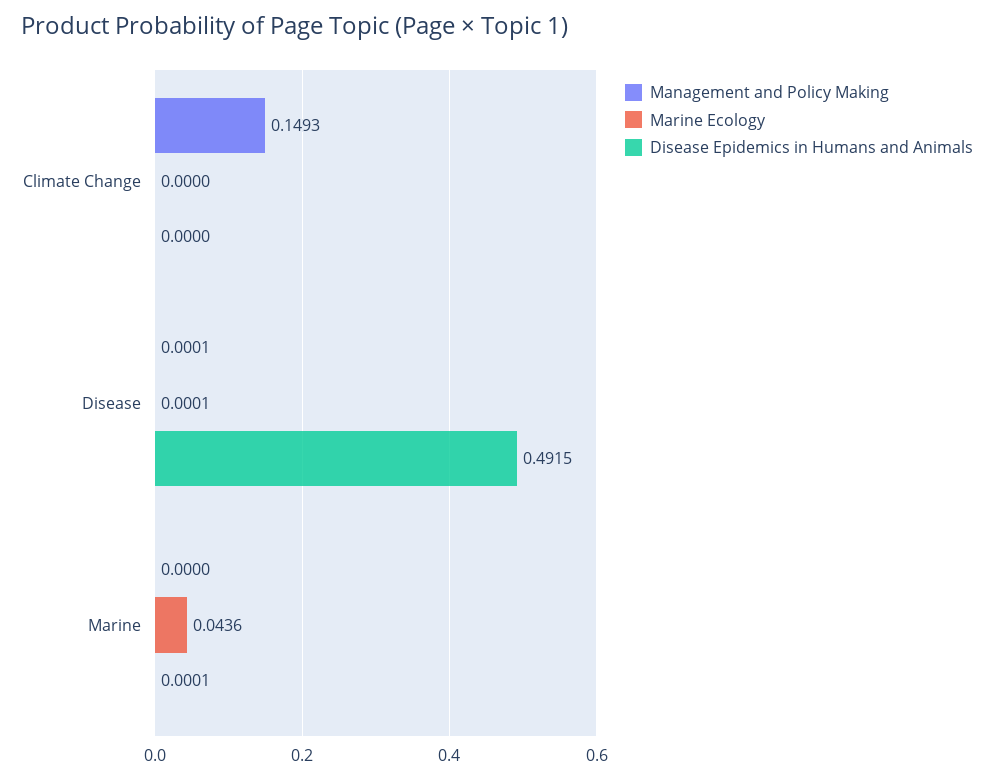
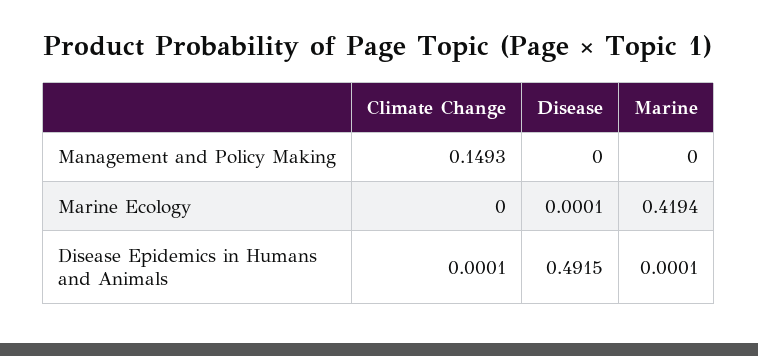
  {
    "Management and Policy Making": {
      "Climate Change": 0.1493,
-     "Disease": 0.0001,
+     "Disease": 0,
      "Marine": 0
    },
    "Marine Ecology": {
      "Climate Change": 0,
      "Disease": 0.0001,
-     "Marine": 0.0436
+     "Marine": 0.4194
    },
    "Disease Epidemics in Humans and Animals": {
-     "Climate Change": 0,
+     "Climate Change": 0.0001,
      "Disease": 0.4915,
      "Marine": 0.0001
    }
  }

